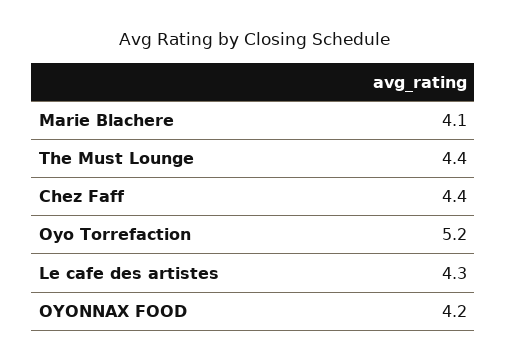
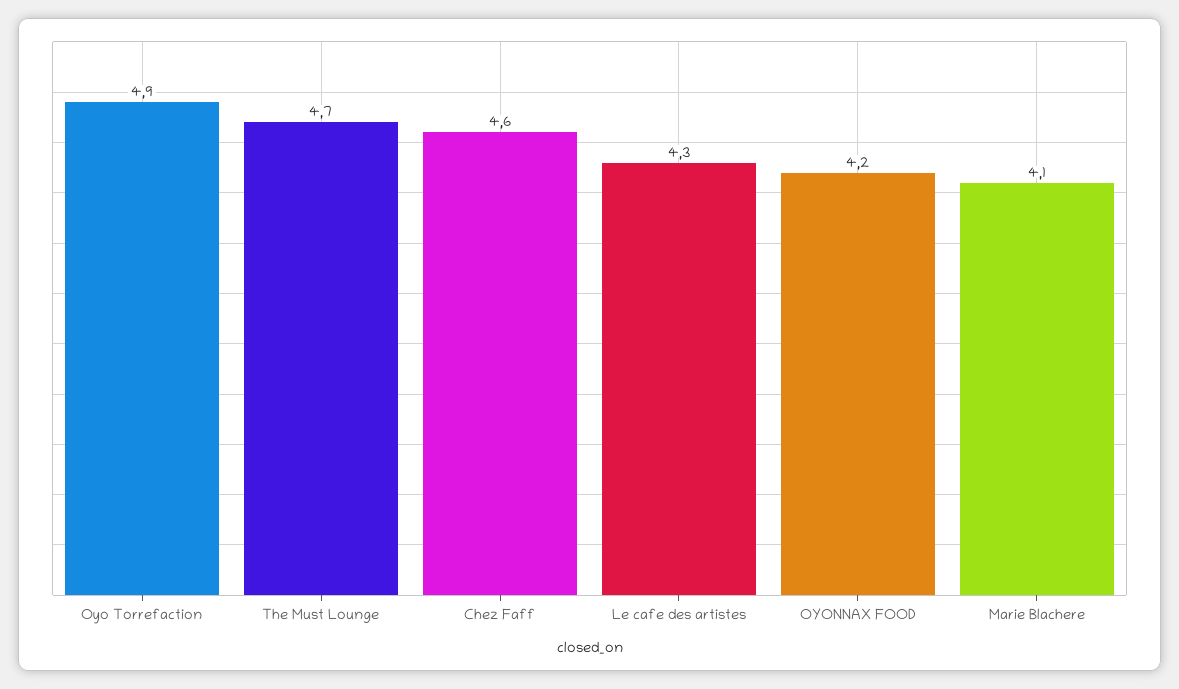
  {
    "Marie Blachere": 4.1,
-   "The Must Lounge": 4.4,
+   "The Must Lounge": 4.7,
-   "Chez Faff": 4.4,
+   "Chez Faff": 4.6,
-   "Oyo Torrefaction": 5.2,
+   "Oyo Torrefaction": 4.9,
    "Le cafe des artistes": 4.3,
    "OYONNAX FOOD": 4.2
  }

